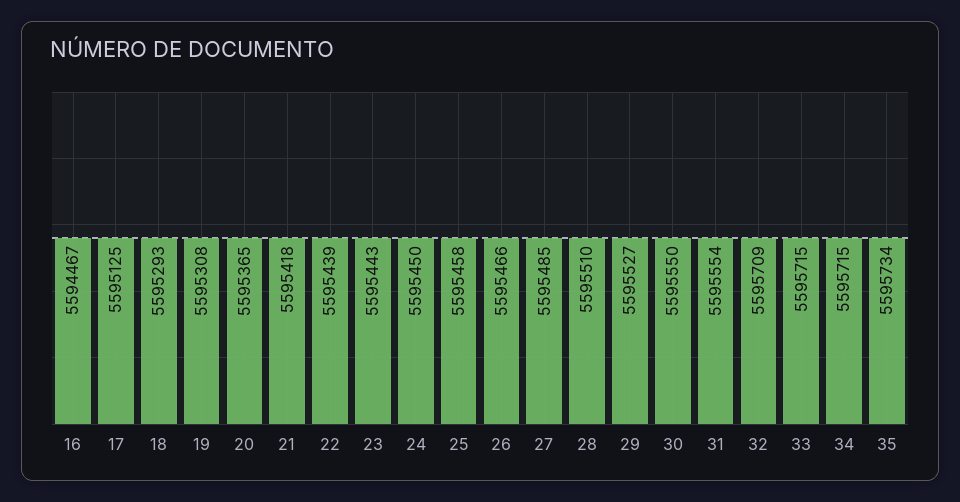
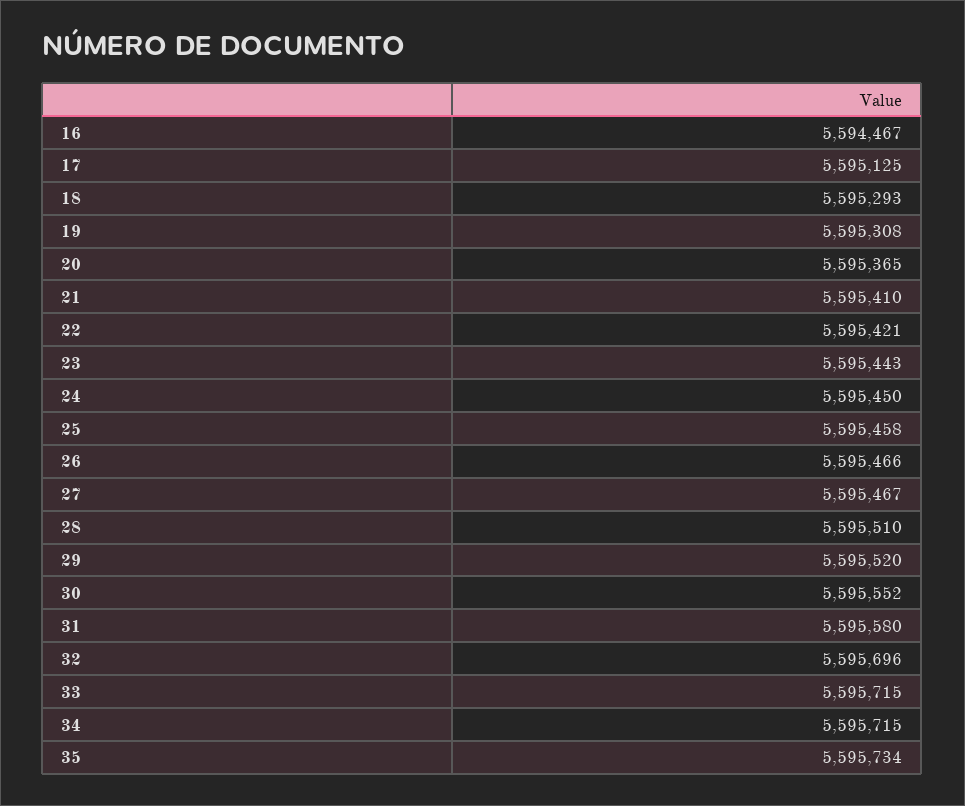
  {
    "16": 5594467,
    "17": 5595125,
    "18": 5595293,
    "19": 5595308,
    "20": 5595365,
-   "21": 5595418,
+   "21": 5595410,
-   "22": 5595439,
+   "22": 5595421,
    "23": 5595443,
    "24": 5595450,
    "25": 5595458,
    "26": 5595466,
-   "27": 5595485,
+   "27": 5595467,
    "28": 5595510,
-   "29": 5595527,
+   "29": 5595520,
-   "30": 5595550,
+   "30": 5595552,
-   "31": 5595554,
+   "31": 5595580,
-   "32": 5595709,
+   "32": 5595696,
    "33": 5595715,
    "34": 5595715,
    "35": 5595734
  }

